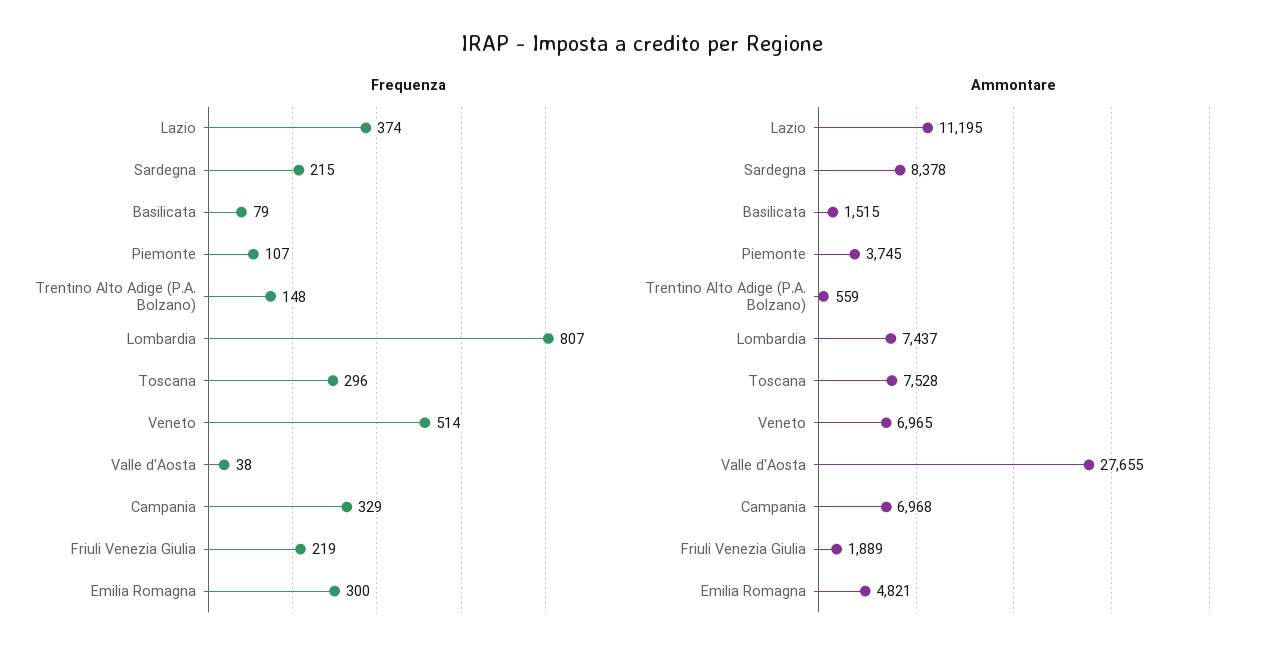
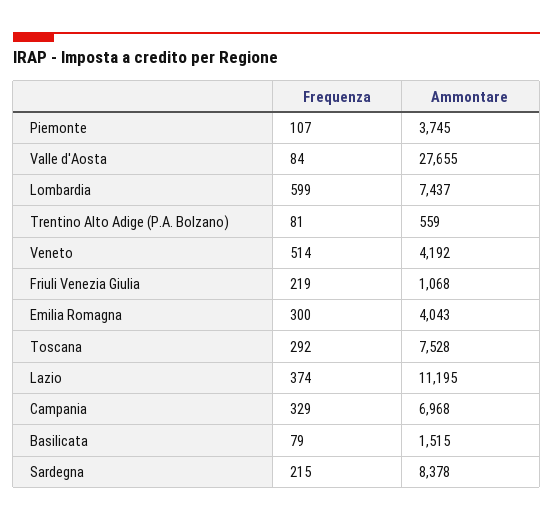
  {
    "Frequenza": {
      "Lazio": 374,
      "Sardegna": 215,
      "Basilicata": 79,
      "Piemonte": 107,
-     "Trentino Alto Adige (P.A. Bolzano)": 148,
+     "Trentino Alto Adige (P.A. Bolzano)": 81,
-     "Lombardia": 807,
+     "Lombardia": 599,
-     "Toscana": 296,
+     "Toscana": 292,
      "Veneto": 514,
-     "Valle d'Aosta": 38,
+     "Valle d'Aosta": 84,
      "Campania": 329,
      "Friuli Venezia Giulia": 219,
      "Emilia Romagna": 300
    },
    "Ammontare": {
      "Lazio": 11195,
      "Sardegna": 8378,
      "Basilicata": 1515,
      "Piemonte": 3745,
      "Trentino Alto Adige (P.A. Bolzano)": 559,
      "Lombardia": 7437,
      "Toscana": 7528,
-     "Veneto": 6965,
+     "Veneto": 4192,
      "Valle d'Aosta": 27655,
      "Campania": 6968,
-     "Friuli Venezia Giulia": 1889,
+     "Friuli Venezia Giulia": 1068,
-     "Emilia Romagna": 4821
+     "Emilia Romagna": 4043
    }
  }

